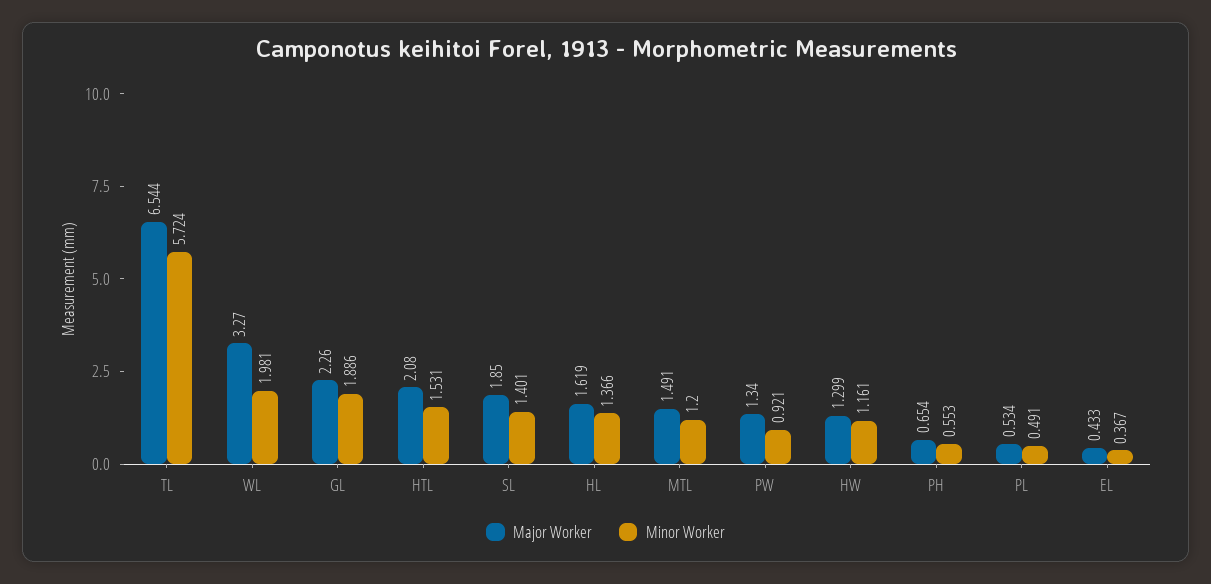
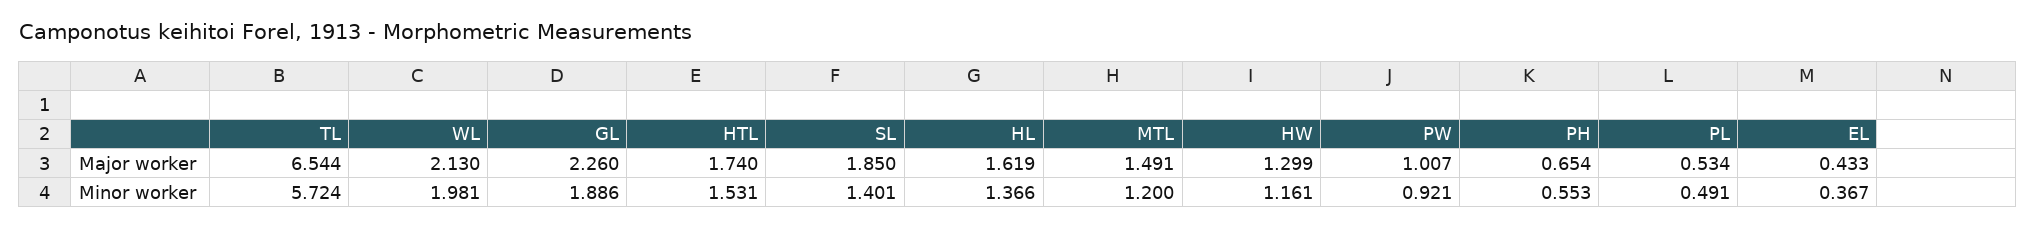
  {
    "Major Worker": {
      "TL": 6.544,
-     "WL": 3.27,
+     "WL": 2.13,
      "GL": 2.26,
-     "HTL": 2.08,
+     "HTL": 1.74,
      "SL": 1.85,
      "HL": 1.619,
      "MTL": 1.491,
-     "PW": 1.34,
+     "PW": 1.007,
      "HW": 1.299,
      "PH": 0.654,
      "PL": 0.534,
      "EL": 0.433
    },
    "Minor Worker": {
      "TL": 5.724,
      "WL": 1.981,
      "GL": 1.886,
      "HTL": 1.531,
      "SL": 1.401,
      "HL": 1.366,
      "MTL": 1.2,
      "PW": 0.921,
      "HW": 1.161,
      "PH": 0.553,
      "PL": 0.491,
      "EL": 0.367
    }
  }

